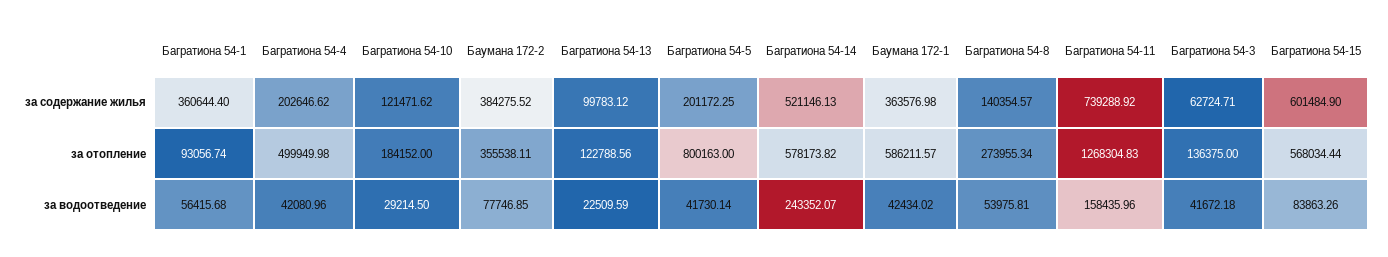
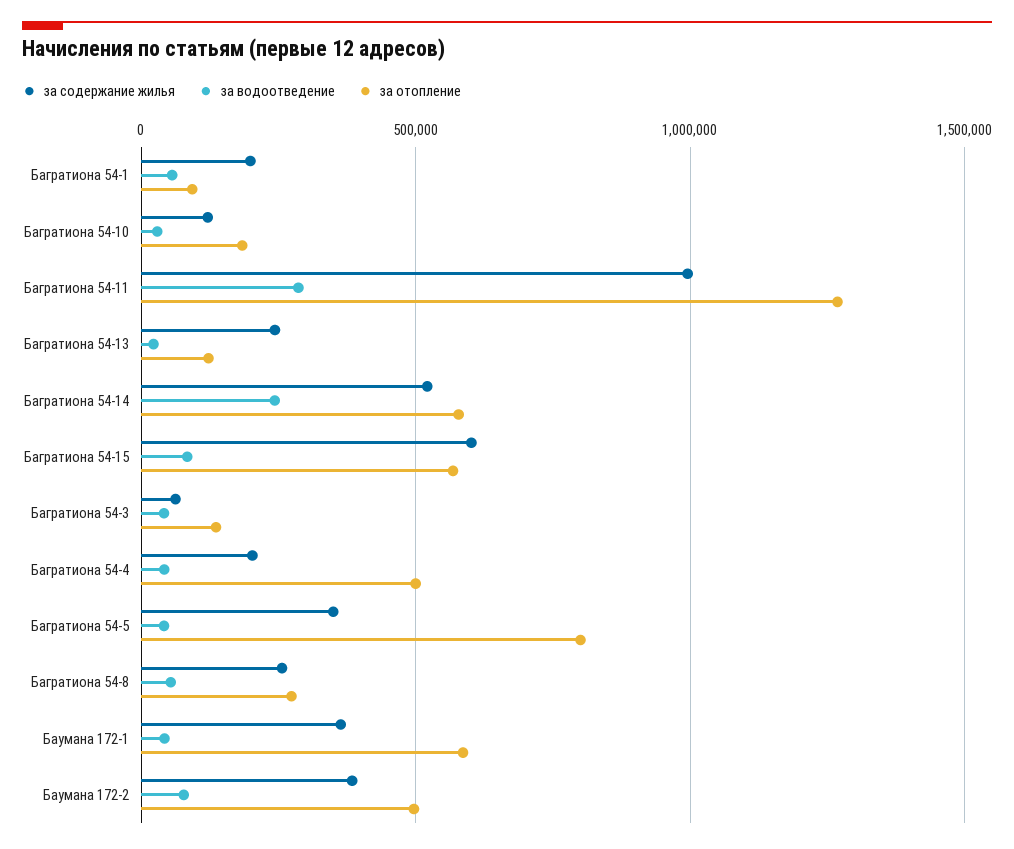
  {
    "за содержание жилья": {
-     "Багратиона 54-1": 360644.4,
+     "Багратиона 54-1": 200000,
      "Багратиона 54-4": 202646.62,
      "Багратиона 54-10": 121471.62,
      "Баумана 172-2": 384275.52,
-     "Багратиона 54-13": 99783.12,
+     "Багратиона 54-13": 250000,
-     "Багратиона 54-5": 201172.25,
+     "Багратиона 54-5": 350000,
      "Багратиона 54-14": 521146.13,
      "Баумана 172-1": 363576.98,
-     "Багратиона 54-8": 140354.57,
+     "Багратиона 54-8": 250000,
-     "Багратиона 54-11": 739288.92,
+     "Багратиона 54-11": 1000000,
      "Багратиона 54-3": 62724.71,
      "Багратиона 54-15": 601484.9
    },
    "за отопление": {
      "Багратиона 54-1": 93056.74,
      "Багратиона 54-4": 499949.98,
      "Багратиона 54-10": 184152,
-     "Баумана 172-2": 355538.11,
+     "Баумана 172-2": 500000,
      "Багратиона 54-13": 122788.56,
      "Багратиона 54-5": 800163,
      "Багратиона 54-14": 578173.82,
      "Баумана 172-1": 586211.57,
      "Багратиона 54-8": 273955.34,
      "Багратиона 54-11": 1268304.83,
      "Багратиона 54-3": 136375,
      "Багратиона 54-15": 568034.44
    },
    "за водоотведение": {
      "Багратиона 54-1": 56415.68,
      "Багратиона 54-4": 42080.96,
      "Багратиона 54-10": 29214.5,
      "Баумана 172-2": 77746.85,
      "Багратиона 54-13": 22509.59,
      "Багратиона 54-5": 41730.14,
      "Багратиона 54-14": 243352.07,
      "Баумана 172-1": 42434.02,
      "Багратиона 54-8": 53975.81,
-     "Багратиона 54-11": 158435.96,
+     "Багратиона 54-11": 300000,
      "Багратиона 54-3": 41672.18,
      "Багратиона 54-15": 83863.26
    }
  }

